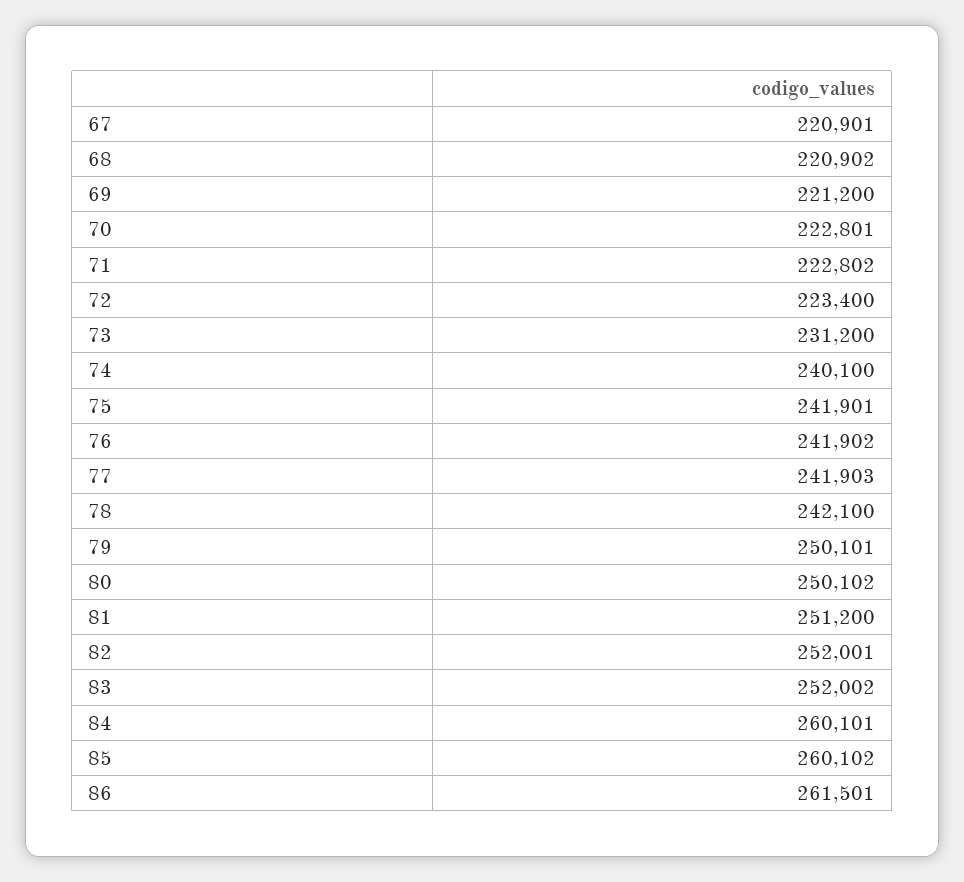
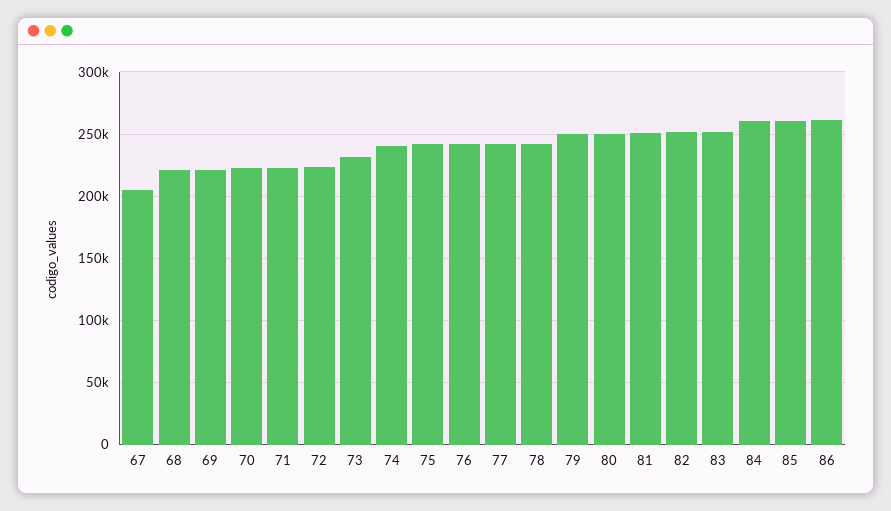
  {
-   "67": 220901,
+   "67": 205000,
    "68": 220902,
    "69": 221200,
    "70": 222801,
    "71": 222802,
    "72": 223400,
    "73": 231200,
    "74": 240100,
    "75": 241901,
    "76": 241902,
    "77": 241903,
    "78": 242100,
    "79": 250101,
    "80": 250102,
    "81": 251200,
    "82": 252001,
    "83": 252002,
    "84": 260101,
    "85": 260102,
    "86": 261501
  }

